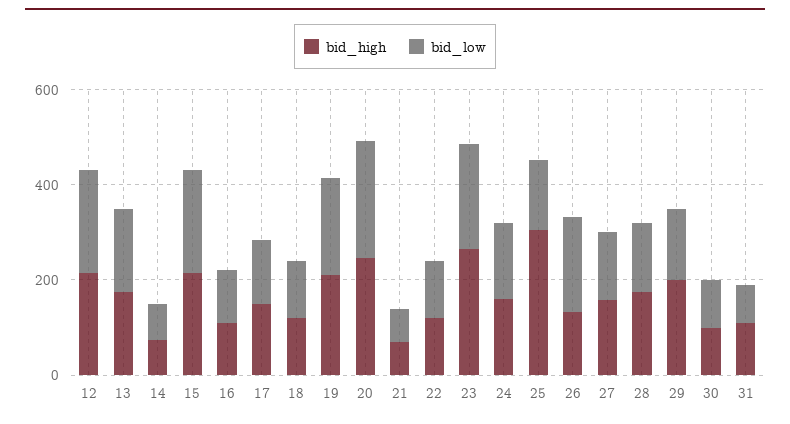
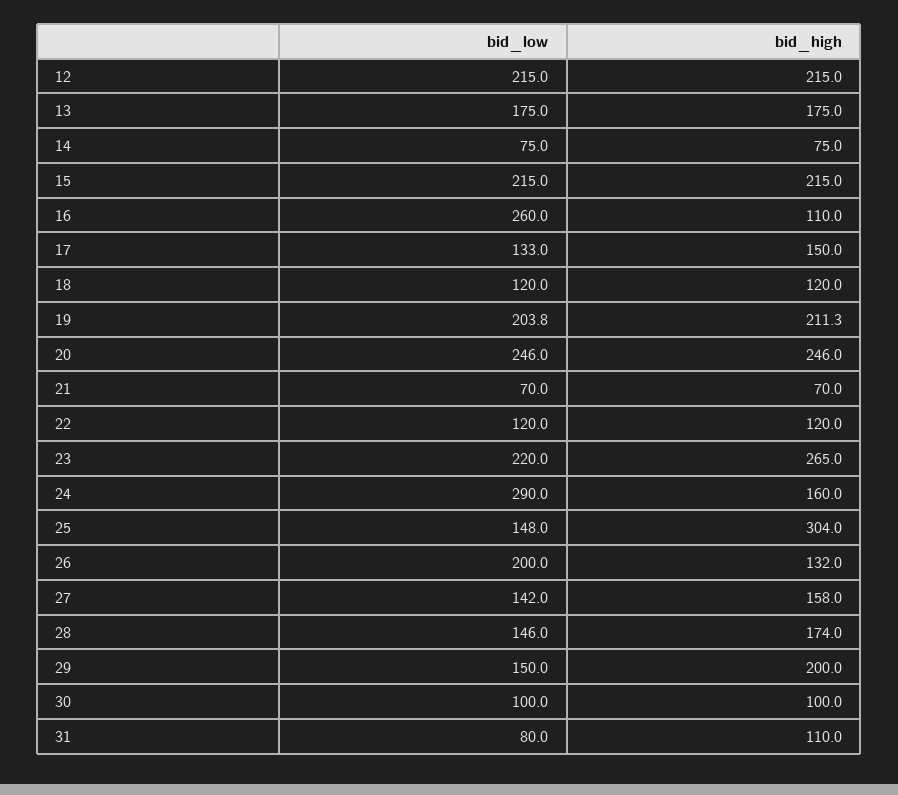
  {
    "bid_high": {
      "12": 215,
      "13": 175,
      "14": 75,
      "15": 215,
      "16": 110,
      "17": 150,
      "18": 120,
      "19": 211.3,
      "20": 246,
      "21": 70,
      "22": 120,
      "23": 265,
      "24": 160,
      "25": 304,
      "26": 132,
      "27": 158,
      "28": 174,
      "29": 200,
      "30": 100,
      "31": 110
    },
    "bid_low": {
      "12": 215,
      "13": 175,
      "14": 75,
      "15": 215,
-     "16": 100,
+     "16": 260,
      "17": 133,
      "18": 120,
      "19": 203.8,
      "20": 246,
      "21": 70,
      "22": 120,
      "23": 220,
-     "24": 150,
+     "24": 290,
      "25": 148,
      "26": 200,
      "27": 142,
      "28": 146,
      "29": 150,
      "30": 100,
      "31": 80
    }
  }

